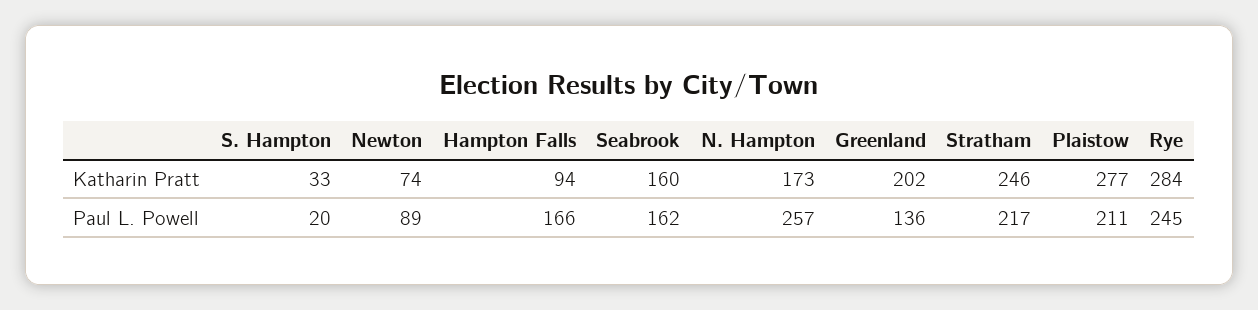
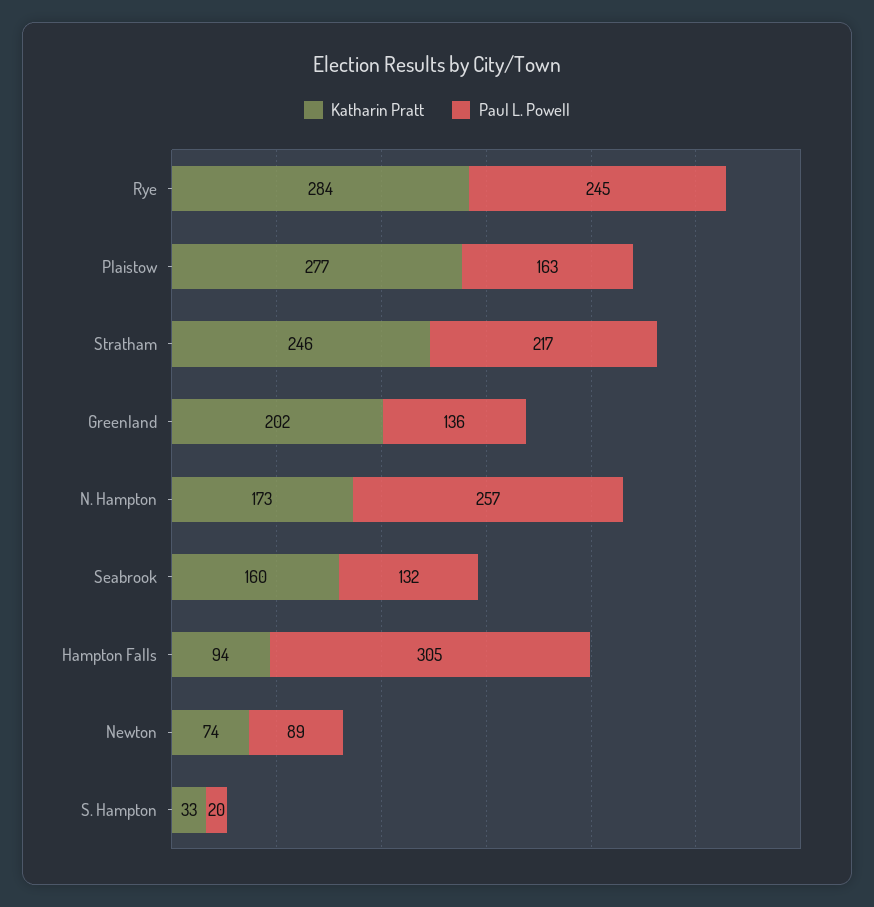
  {
    "Katharin Pratt": {
      "S. Hampton": 33,
      "Newton": 74,
      "Hampton Falls": 94,
      "Seabrook": 160,
      "N. Hampton": 173,
      "Greenland": 202,
      "Stratham": 246,
      "Plaistow": 277,
      "Rye": 284
    },
    "Paul L. Powell": {
      "S. Hampton": 20,
      "Newton": 89,
-     "Hampton Falls": 166,
+     "Hampton Falls": 305,
-     "Seabrook": 162,
+     "Seabrook": 132,
      "N. Hampton": 257,
      "Greenland": 136,
      "Stratham": 217,
-     "Plaistow": 211,
+     "Plaistow": 163,
      "Rye": 245
    }
  }

